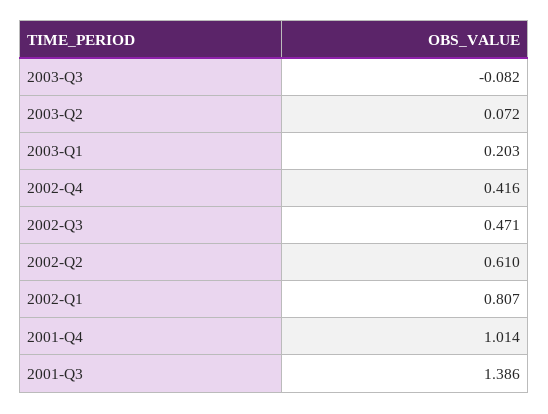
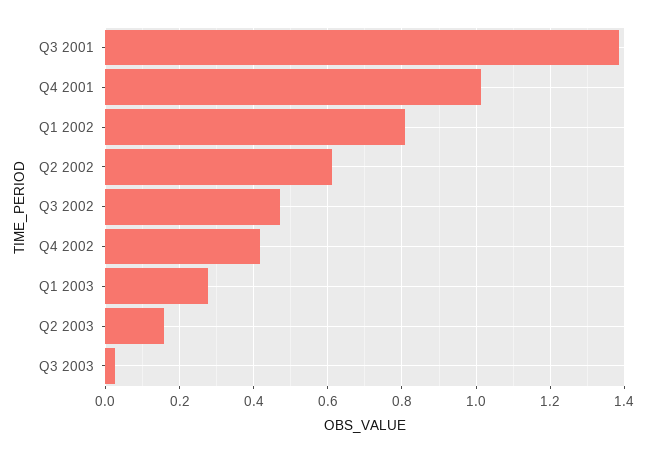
  {
-   "2003-Q3": -0.082,
+   "2003-Q3": 0.02,
-   "2003-Q2": 0.072,
+   "2003-Q2": 0.16,
-   "2003-Q1": 0.203,
+   "2003-Q1": 0.28,
    "2002-Q4": 0.416,
    "2002-Q3": 0.471,
    "2002-Q2": 0.61,
    "2002-Q1": 0.807,
    "2001-Q4": 1.014,
    "2001-Q3": 1.386
  }

